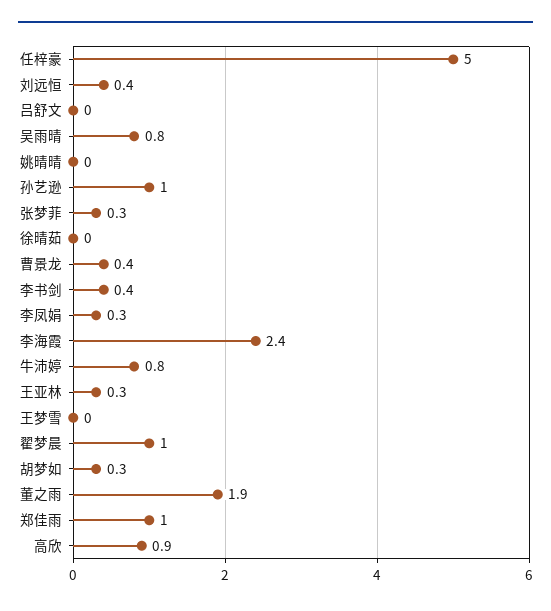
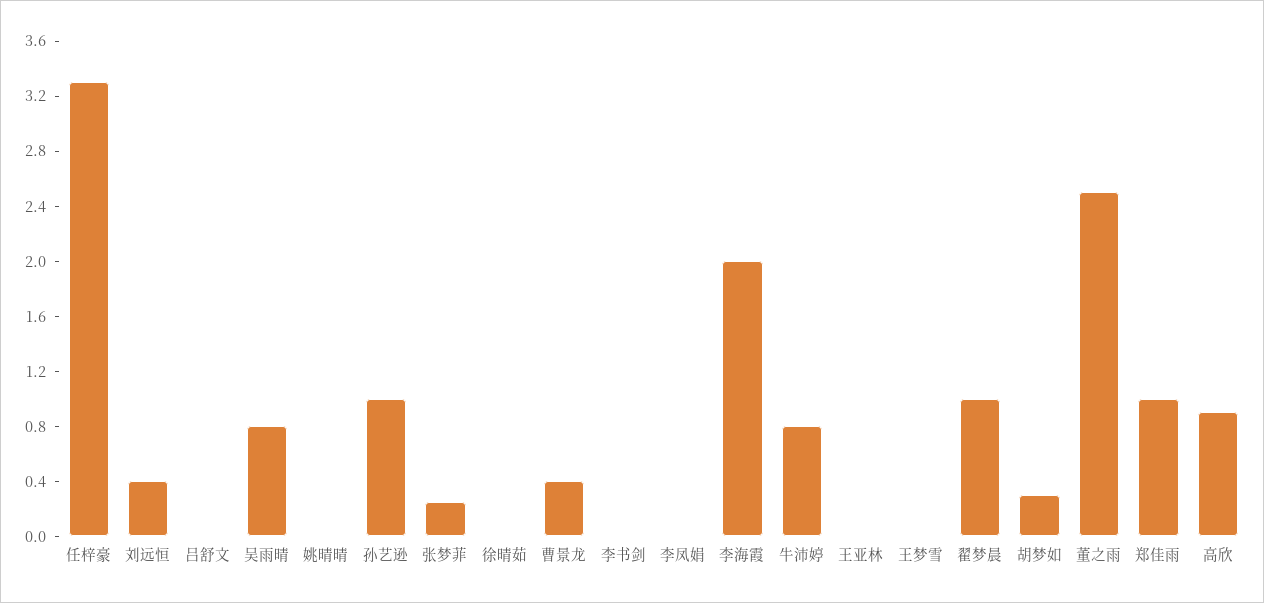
  {
-   "任梓豪": 5,
+   "任梓豪": 3.3,
    "刘远恒": 0.4,
    "吕舒文": 0,
    "吴雨晴": 0.8,
    "姚晴晴": 0,
    "孙艺逊": 1,
    "张梦菲": 0.3,
    "徐晴茹": 0,
    "曹景龙": 0.4,
-   "李书剑": 0.4,
+   "李书剑": 0,
-   "李凤娟": 0.3,
+   "李凤娟": 0,
-   "李海霞": 2.4,
+   "李海霞": 2,
    "牛沛婷": 0.8,
-   "王亚林": 0.3,
+   "王亚林": 0,
    "王梦雪": 0,
    "翟梦晨": 1,
    "胡梦如": 0.3,
-   "董之雨": 1.9,
+   "董之雨": 2.5,
    "郑佳雨": 1,
    "高欣": 0.9
  }

